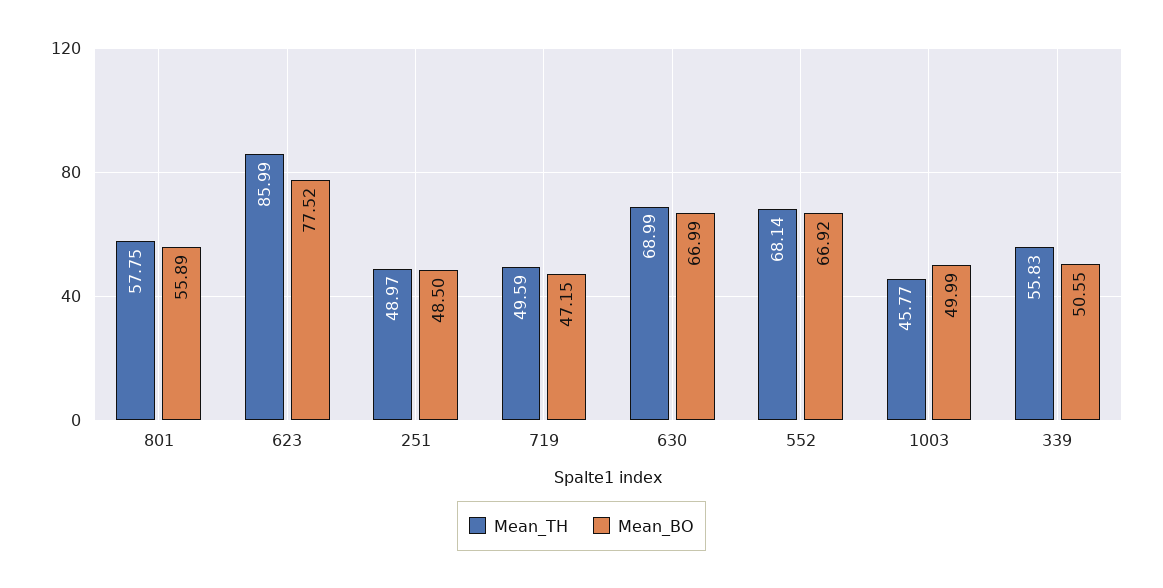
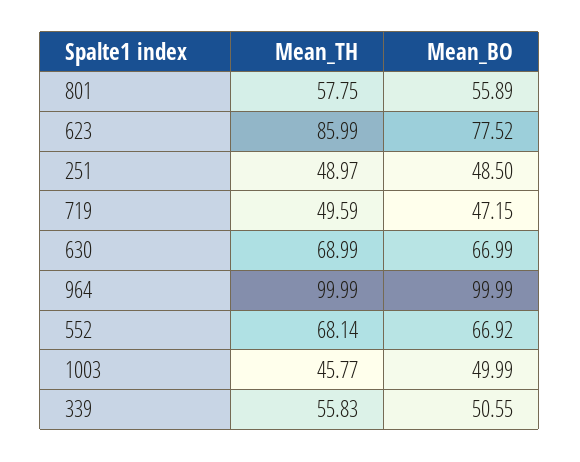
  {
    "Mean_TH": {
      "801": 57.75,
      "623": 85.99,
      "251": 48.97,
      "719": 49.59,
      "630": 68.99,
      "552": 68.14,
      "1003": 45.77,
-     "339": 55.83
+     "339": 55.83,
+     "964": 99.99
    },
    "Mean_BO": {
      "801": 55.89,
      "623": 77.52,
      "251": 48.5,
      "719": 47.15,
      "630": 66.99,
      "552": 66.92,
      "1003": 49.99,
-     "339": 50.55
+     "339": 50.55,
+     "964": 99.99
    }
  }

